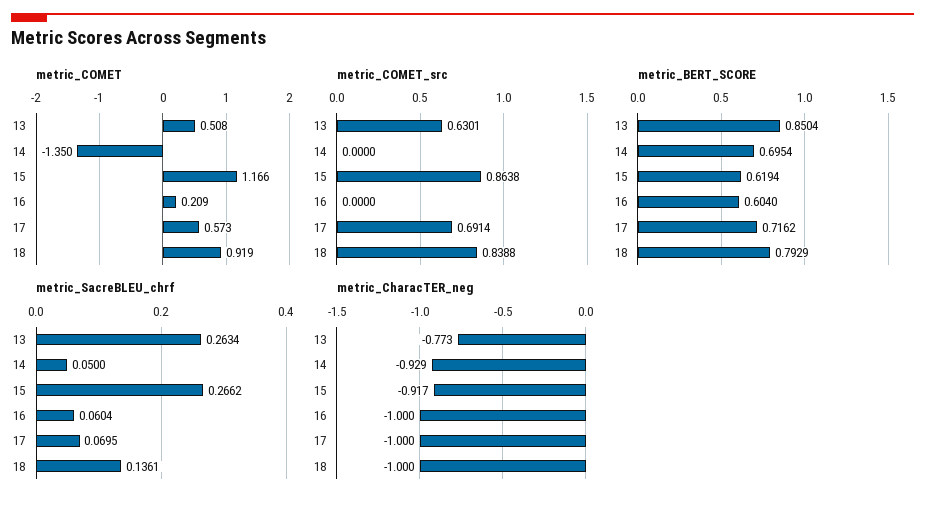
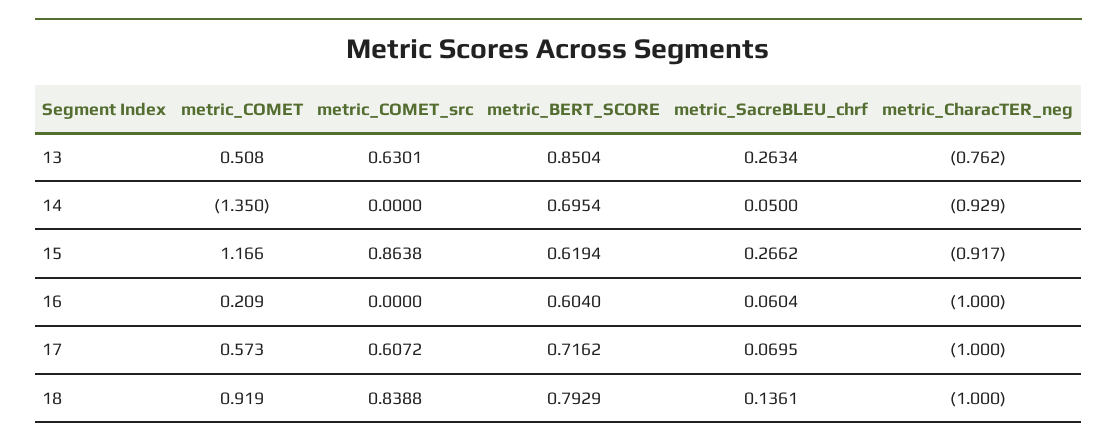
  {
    "metric_COMET": {
      "13": 0.508,
      "14": -1.35,
      "15": 1.166,
      "16": 0.209,
      "17": 0.573,
      "18": 0.919
    },
    "metric_COMET_src": {
      "13": 0.6301,
      "14": 0,
      "15": 0.8638,
      "16": 0,
-     "17": 0.6914,
+     "17": 0.6072,
      "18": 0.8388
    },
    "metric_BERT_SCORE": {
      "13": 0.8504,
      "14": 0.6954,
      "15": 0.6194,
      "16": 0.604,
      "17": 0.7162,
      "18": 0.7929
    },
    "metric_SacreBLEU_chrf": {
      "13": 0.2634,
      "14": 0.05,
      "15": 0.2662,
      "16": 0.0604,
      "17": 0.0695,
      "18": 0.1361
    },
    "metric_CharacTER_neg": {
-     "13": -0.773,
+     "13": -0.762,
      "14": -0.929,
      "15": -0.917,
      "16": -1,
      "17": -1,
      "18": -1
    }
  }

